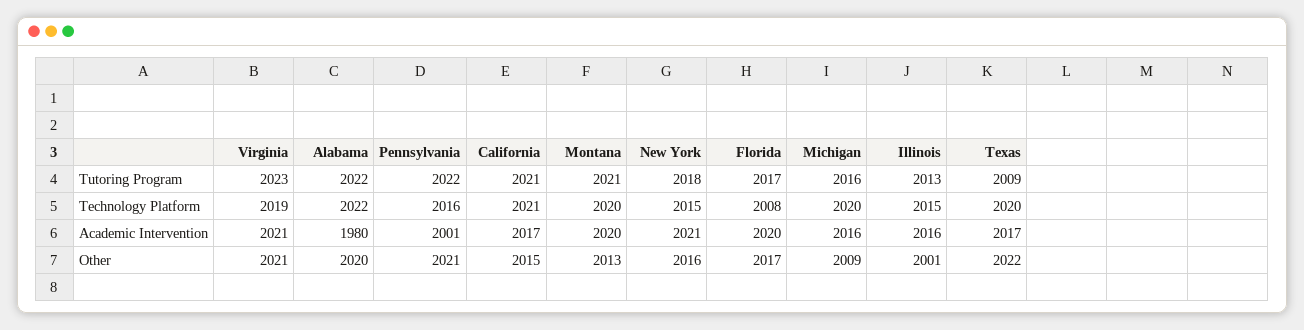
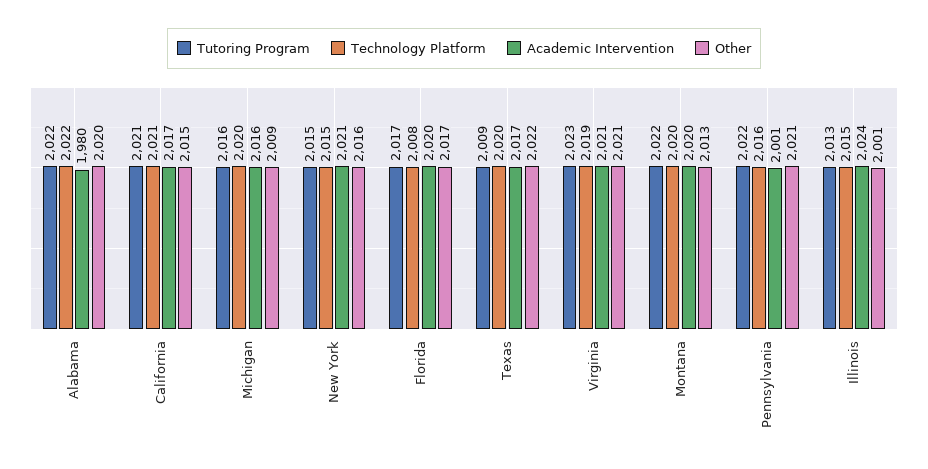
  {
    "Tutoring Program": {
      "Virginia": 2023,
      "Alabama": 2022,
      "Pennsylvania": 2022,
      "California": 2021,
-     "Montana": 2021,
+     "Montana": 2022,
-     "New York": 2018,
+     "New York": 2015,
      "Florida": 2017,
      "Michigan": 2016,
      "Illinois": 2013,
      "Texas": 2009
    },
    "Technology Platform": {
      "Virginia": 2019,
      "Alabama": 2022,
      "Pennsylvania": 2016,
      "California": 2021,
      "Montana": 2020,
      "New York": 2015,
      "Florida": 2008,
      "Michigan": 2020,
      "Illinois": 2015,
      "Texas": 2020
    },
    "Academic Intervention": {
      "Virginia": 2021,
      "Alabama": 1980,
      "Pennsylvania": 2001,
      "California": 2017,
      "Montana": 2020,
      "New York": 2021,
      "Florida": 2020,
      "Michigan": 2016,
-     "Illinois": 2016,
+     "Illinois": 2024,
      "Texas": 2017
    },
    "Other": {
      "Virginia": 2021,
      "Alabama": 2020,
      "Pennsylvania": 2021,
      "California": 2015,
      "Montana": 2013,
      "New York": 2016,
      "Florida": 2017,
      "Michigan": 2009,
      "Illinois": 2001,
      "Texas": 2022
    }
  }

